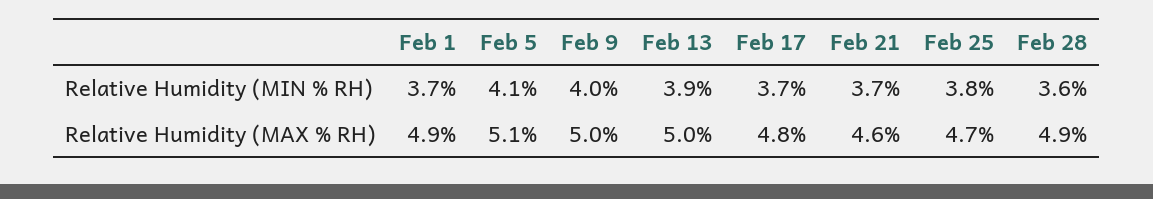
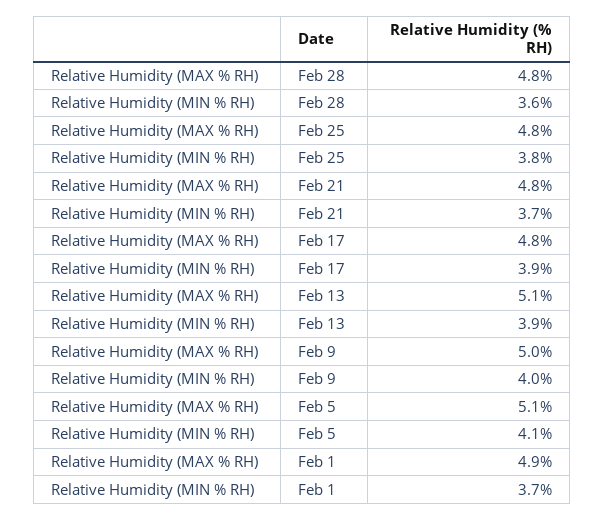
  {
    "Feb 1": {
      "Relative Humidity (MIN % RH)": 3.7,
      "Relative Humidity (MAX % RH)": 4.9
    },
    "Feb 5": {
      "Relative Humidity (MIN % RH)": 4.1,
      "Relative Humidity (MAX % RH)": 5.1
    },
    "Feb 9": {
      "Relative Humidity (MIN % RH)": 4,
      "Relative Humidity (MAX % RH)": 5
    },
    "Feb 13": {
      "Relative Humidity (MIN % RH)": 3.9,
-     "Relative Humidity (MAX % RH)": 5
+     "Relative Humidity (MAX % RH)": 5.1
    },
    "Feb 17": {
-     "Relative Humidity (MIN % RH)": 3.7,
+     "Relative Humidity (MIN % RH)": 3.9,
      "Relative Humidity (MAX % RH)": 4.8
    },
    "Feb 21": {
      "Relative Humidity (MIN % RH)": 3.7,
-     "Relative Humidity (MAX % RH)": 4.6
+     "Relative Humidity (MAX % RH)": 4.8
    },
    "Feb 25": {
      "Relative Humidity (MIN % RH)": 3.8,
-     "Relative Humidity (MAX % RH)": 4.7
+     "Relative Humidity (MAX % RH)": 4.8
    },
    "Feb 28": {
      "Relative Humidity (MIN % RH)": 3.6,
-     "Relative Humidity (MAX % RH)": 4.9
+     "Relative Humidity (MAX % RH)": 4.8
    }
  }

